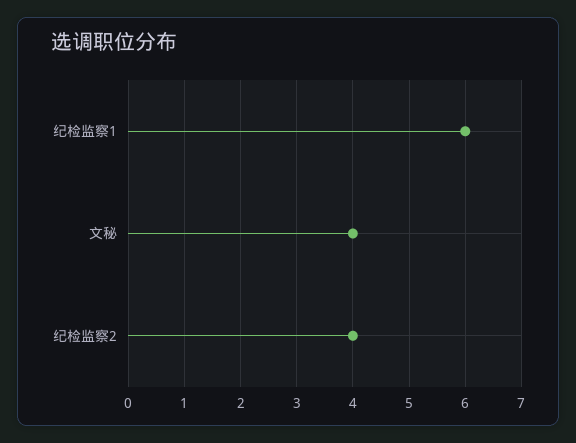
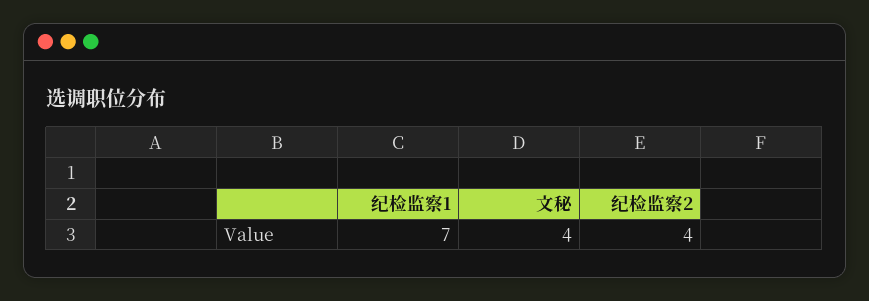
  {
-   "纪检监察1": 6,
+   "纪检监察1": 7,
    "文秘": 4,
    "纪检监察2": 4
  }

